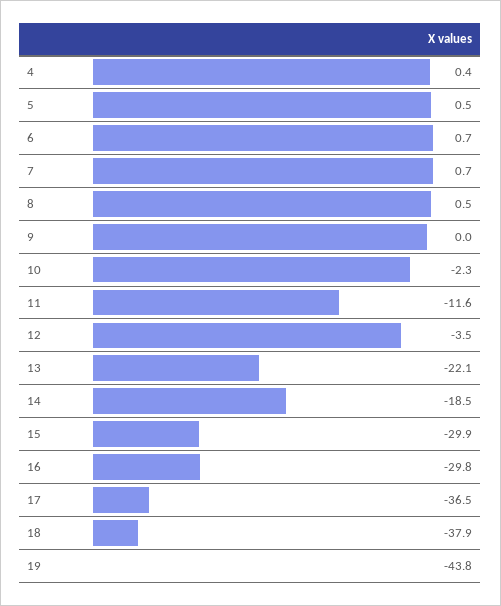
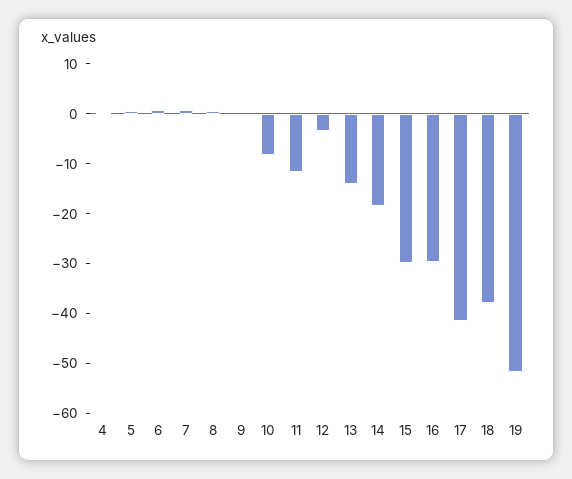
  {
    "4": 0.4,
    "5": 0.5,
    "6": 0.7,
    "7": 0.7,
    "8": 0.5,
    "9": 0,
-   "10": -2.3,
+   "10": -8,
    "11": -11.6,
    "12": -3.5,
-   "13": -22.1,
+   "13": -14,
    "14": -18.5,
    "15": -29.9,
    "16": -29.8,
-   "17": -36.5,
+   "17": -42,
    "18": -37.9,
-   "19": -43.8
+   "19": -52
  }

